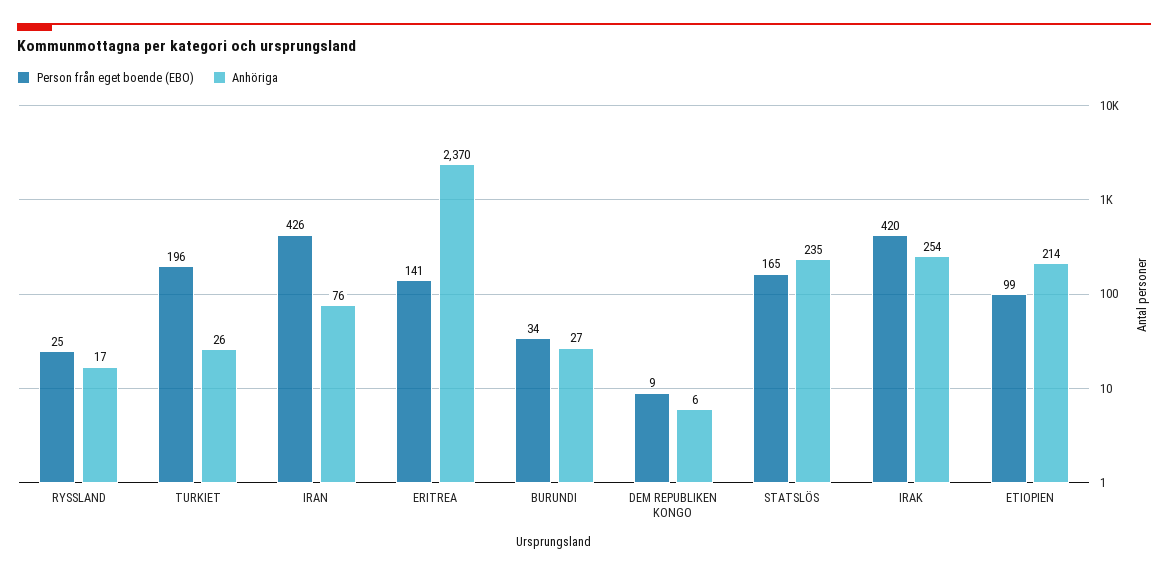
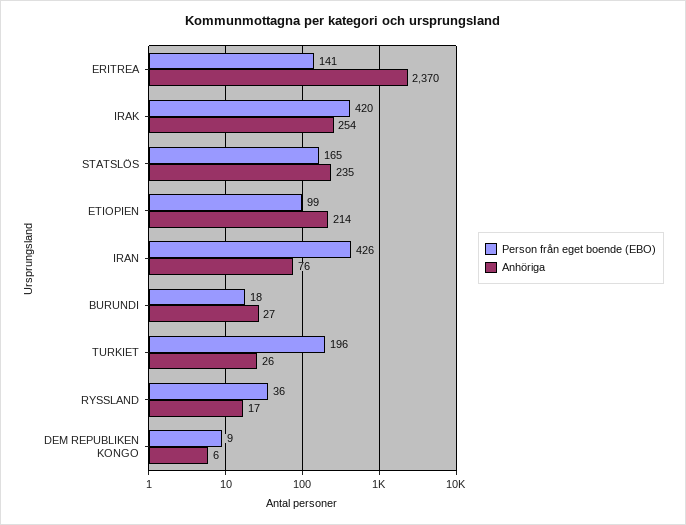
  {
    "Person från eget boende (EBO)": {
-     "RYSSLAND": 25,
+     "RYSSLAND": 36,
      "TURKIET": 196,
      "IRAN": 426,
      "ERITREA": 141,
-     "BURUNDI": 34,
+     "BURUNDI": 18,
      "DEM REPUBLIKEN KONGO": 9,
      "STATSLÖS": 165,
      "IRAK": 420,
      "ETIOPIEN": 99
    },
    "Anhöriga": {
      "RYSSLAND": 17,
      "TURKIET": 26,
      "IRAN": 76,
      "ERITREA": 2370,
      "BURUNDI": 27,
      "DEM REPUBLIKEN KONGO": 6,
      "STATSLÖS": 235,
      "IRAK": 254,
      "ETIOPIEN": 214
    }
  }

